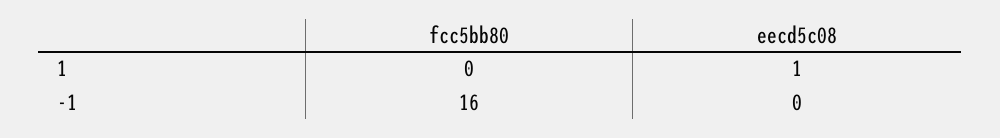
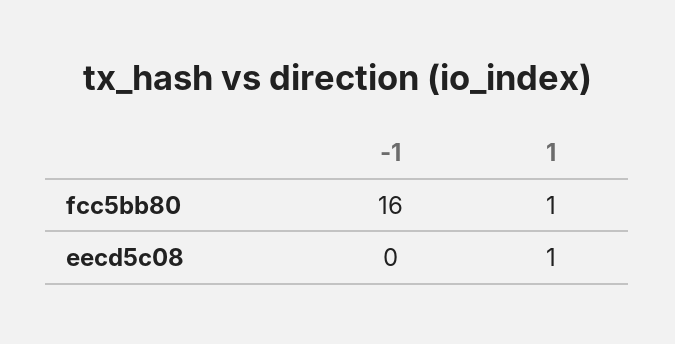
  {
    "fcc5bb80": {
-     "1": 0,
+     "1": 1,
      "-1": 16
    },
    "eecd5c08": {
      "1": 1,
      "-1": 0
    }
  }

